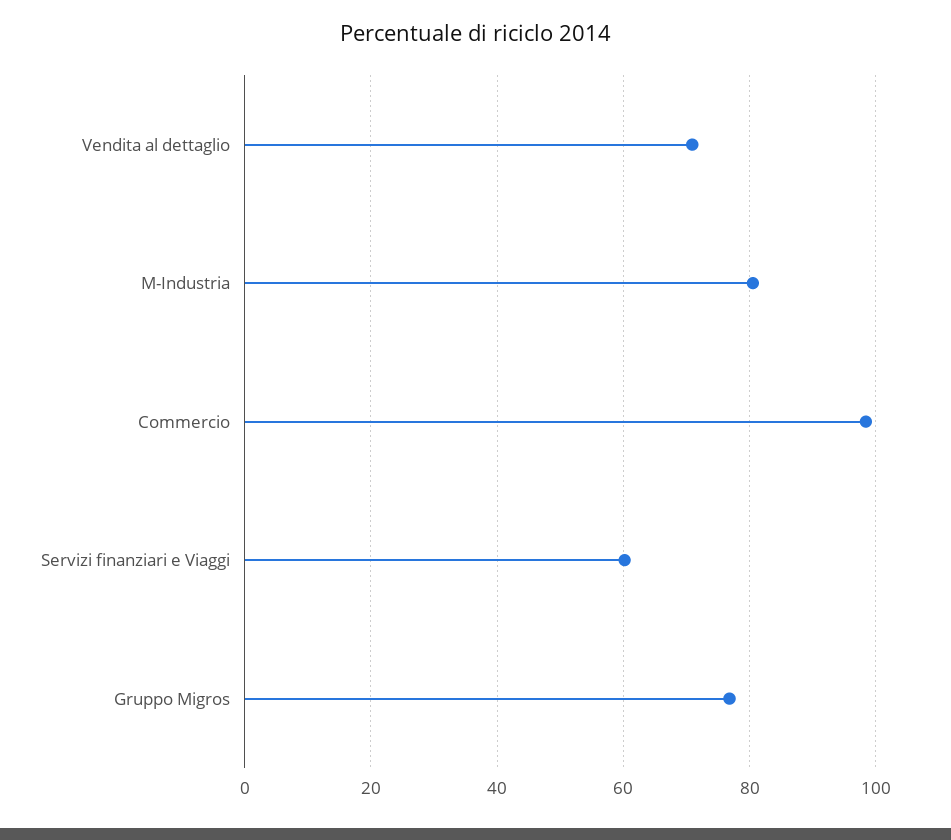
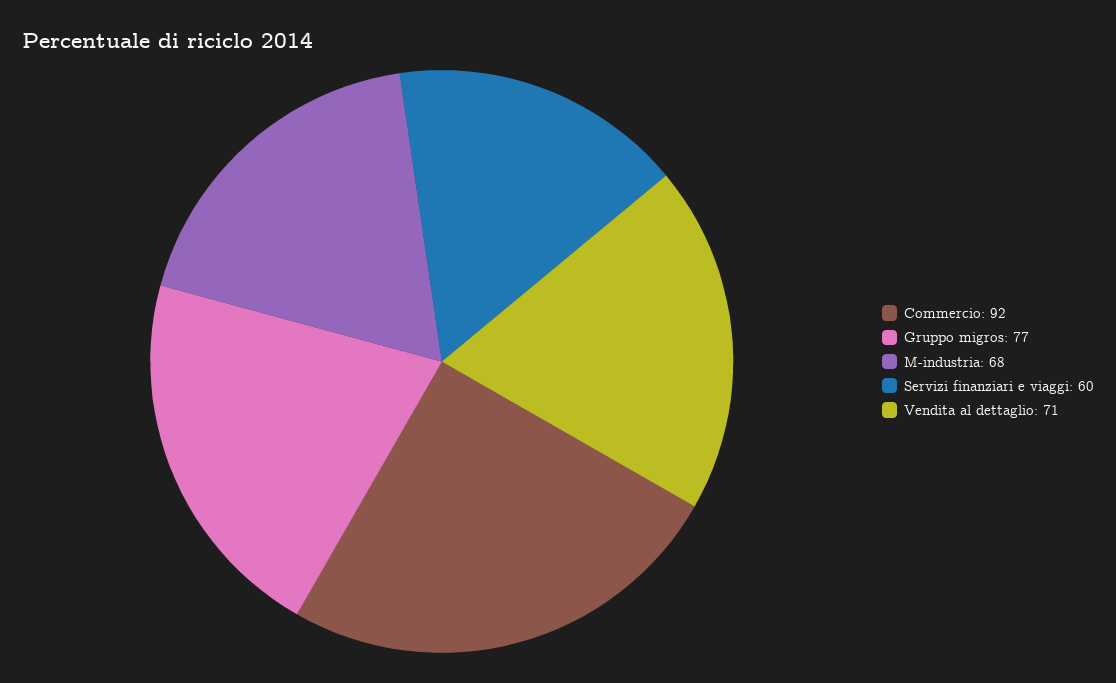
  {
    "Vendita al dettaglio": 71,
-   "M-Industria": 80,
+   "M-Industria": 68,
-   "Commercio": 98,
+   "Commercio": 92,
    "Servizi finanziari e Viaggi": 60,
    "Gruppo Migros": 77
  }

